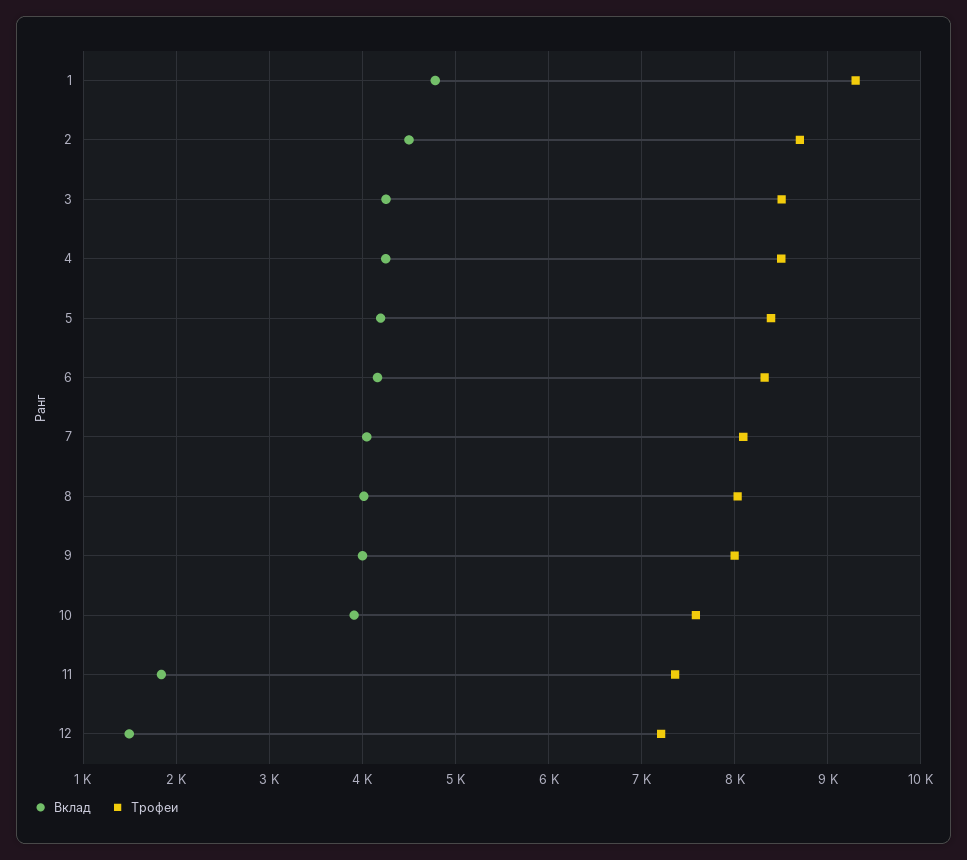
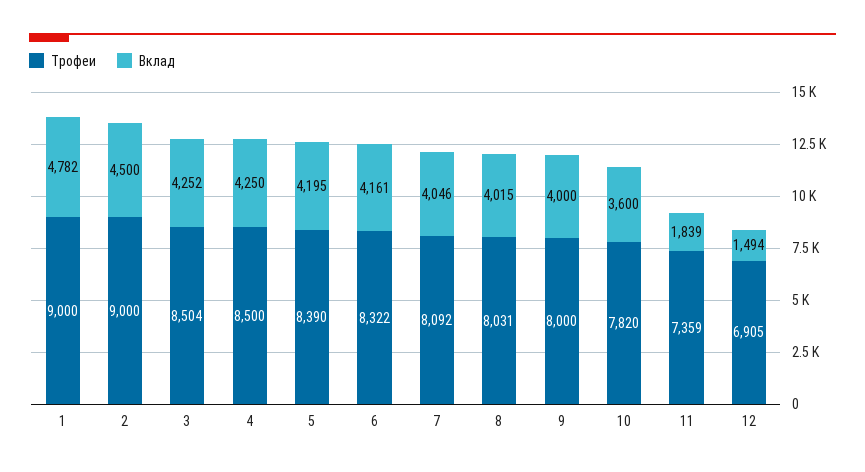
  {
    "Вклад": {
      "1": 4782,
      "2": 4500,
      "3": 4252,
      "4": 4250,
      "5": 4195,
      "6": 4161,
      "7": 4046,
      "8": 4015,
      "9": 4000,
-     "10": 3900,
+     "10": 3600,
      "11": 1839,
      "12": 1494
    },
    "Трофеи": {
-     "1": 9300,
+     "1": 9000,
-     "2": 8700,
+     "2": 9000,
      "3": 8504,
      "4": 8500,
      "5": 8390,
      "6": 8322,
      "7": 8092,
      "8": 8031,
      "9": 8000,
-     "10": 7600,
+     "10": 7820,
      "11": 7359,
-     "12": 7200
+     "12": 6905
    }
  }

